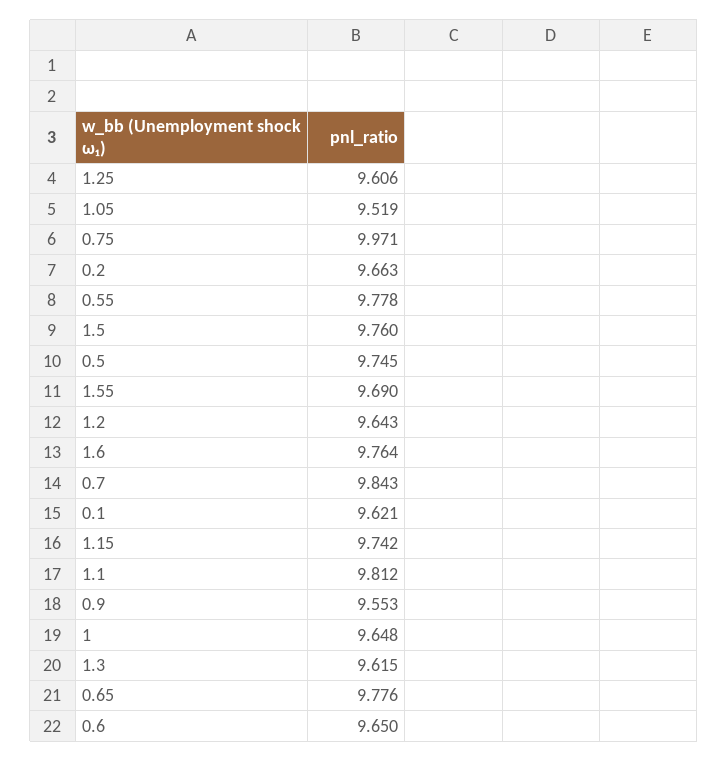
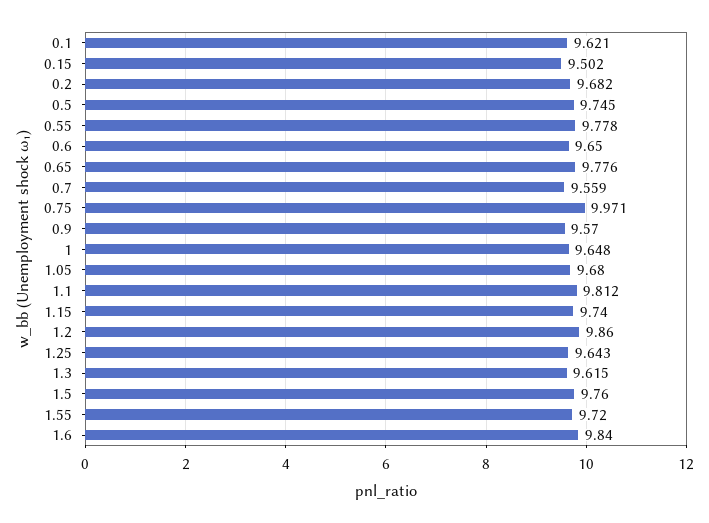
  {
-   "1.25": 9.606,
+   "1.25": 9.643,
-   "1.05": 9.519,
+   "1.05": 9.68,
    "0.75": 9.971,
-   "0.2": 9.663,
+   "0.2": 9.682,
    "0.55": 9.778,
    "1.5": 9.76,
    "0.5": 9.745,
-   "1.55": 9.69,
+   "1.55": 9.72,
-   "1.2": 9.643,
+   "1.2": 9.86,
-   "1.6": 9.764,
+   "1.6": 9.84,
-   "0.7": 9.843,
+   "0.7": 9.559,
    "0.1": 9.621,
-   "1.15": 9.742,
+   "1.15": 9.74,
    "1.1": 9.812,
-   "0.9": 9.553,
+   "0.9": 9.57,
    "1": 9.648,
    "1.3": 9.615,
    "0.65": 9.776,
-   "0.6": 9.65
+   "0.6": 9.65,
+   "0.15": 9.502
  }

